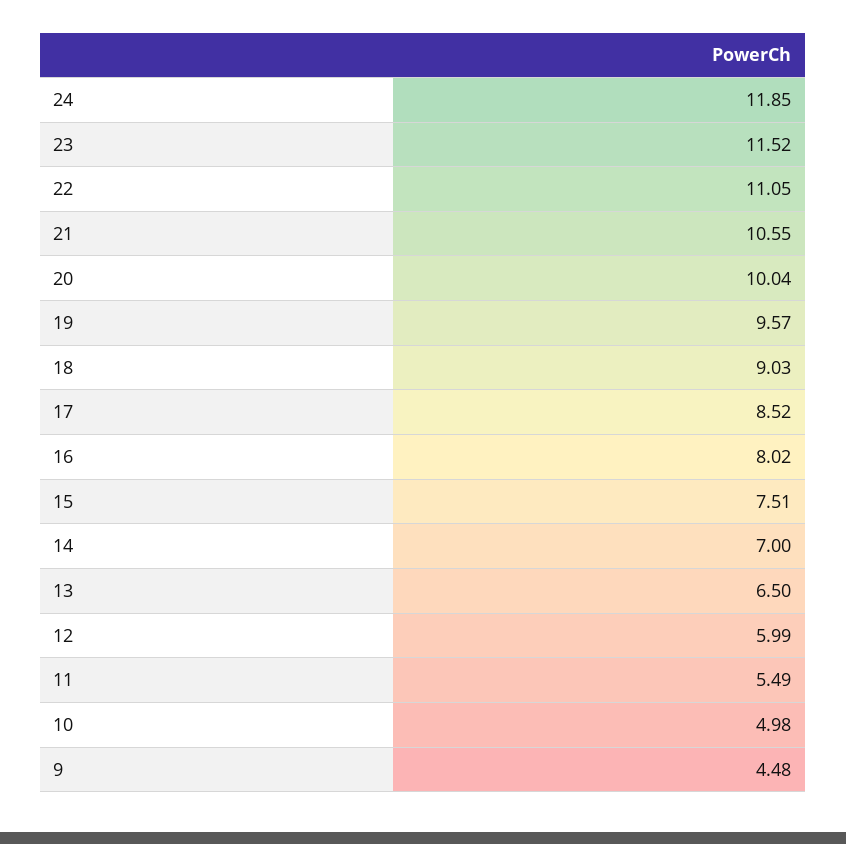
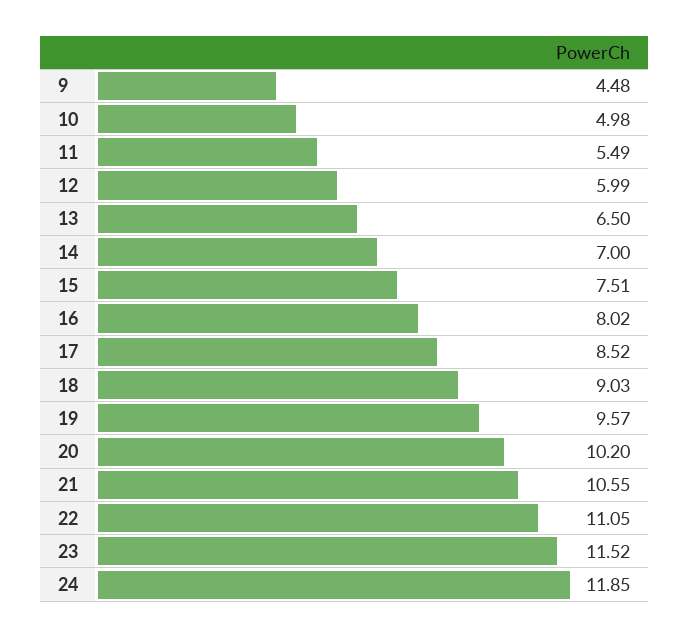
  {
    "24": 11.85,
    "23": 11.52,
    "22": 11.05,
    "21": 10.55,
-   "20": 10.04,
+   "20": 10.2,
    "19": 9.57,
    "18": 9.03,
    "17": 8.52,
    "16": 8.02,
    "15": 7.51,
    "14": 7,
    "13": 6.5,
    "12": 5.99,
    "11": 5.49,
    "10": 4.98,
    "9": 4.48
  }

